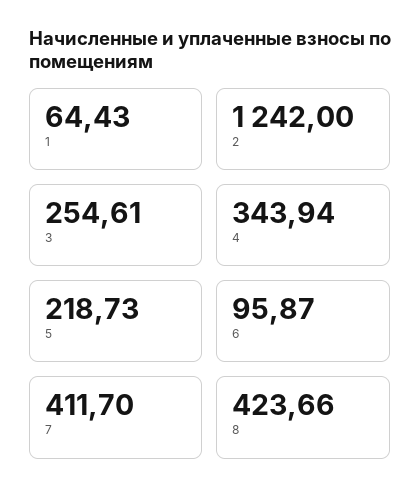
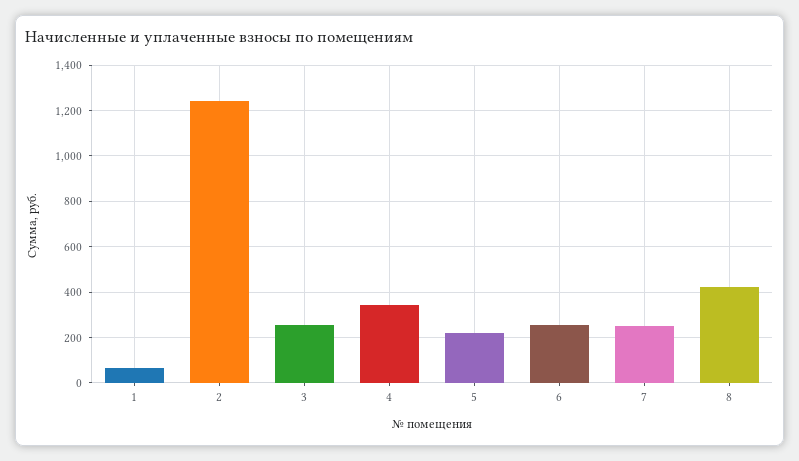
  {
    "1": 64.43,
    "2": 1242,
    "3": 254.61,
    "4": 343.94,
    "5": 218.73,
-   "6": 95.87,
+   "6": 250,
-   "7": 411.7,
+   "7": 250,
    "8": 423.66
  }

